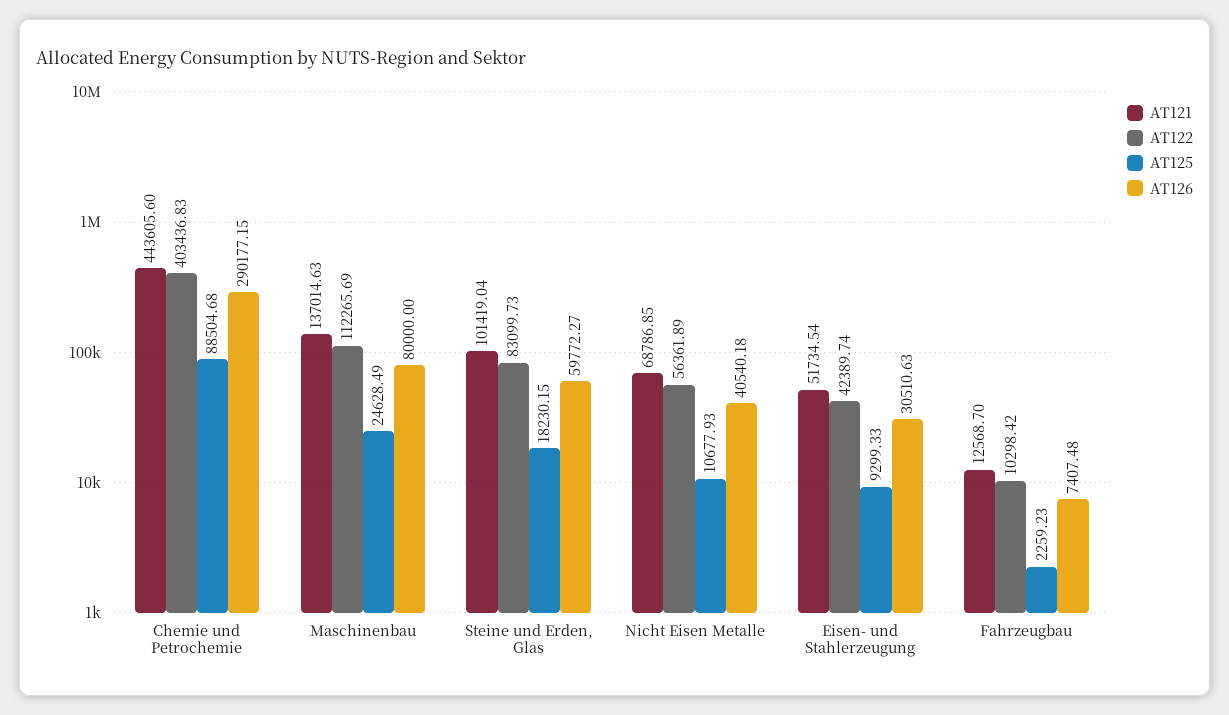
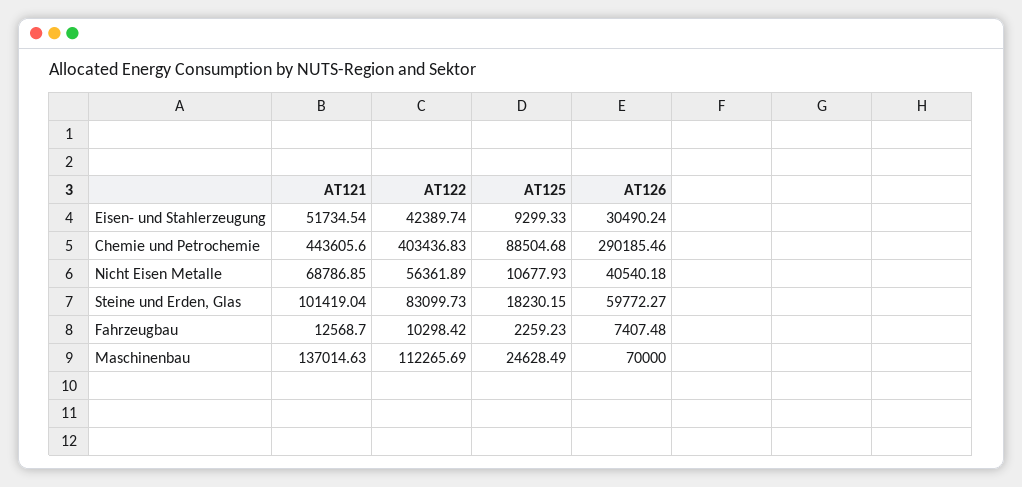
  {
    "AT121": {
      "Chemie und Petrochemie": 443605.6,
      "Maschinenbau": 137014.63,
      "Steine und Erden, Glas": 101419.04,
      "Nicht Eisen Metalle": 68786.85,
      "Eisen- und Stahlerzeugung": 51734.54,
      "Fahrzeugbau": 12568.7
    },
    "AT122": {
      "Chemie und Petrochemie": 403436.83,
      "Maschinenbau": 112265.69,
      "Steine und Erden, Glas": 83099.73,
      "Nicht Eisen Metalle": 56361.89,
      "Eisen- und Stahlerzeugung": 42389.74,
      "Fahrzeugbau": 10298.42
    },
    "AT125": {
      "Chemie und Petrochemie": 88504.68,
      "Maschinenbau": 24628.49,
      "Steine und Erden, Glas": 18230.15,
      "Nicht Eisen Metalle": 10677.93,
      "Eisen- und Stahlerzeugung": 9299.33,
      "Fahrzeugbau": 2259.23
    },
    "AT126": {
-     "Chemie und Petrochemie": 290177.15,
+     "Chemie und Petrochemie": 290185.46,
-     "Maschinenbau": 80000,
+     "Maschinenbau": 70000,
      "Steine und Erden, Glas": 59772.27,
      "Nicht Eisen Metalle": 40540.18,
-     "Eisen- und Stahlerzeugung": 30510.63,
+     "Eisen- und Stahlerzeugung": 30490.24,
      "Fahrzeugbau": 7407.48
    }
  }

